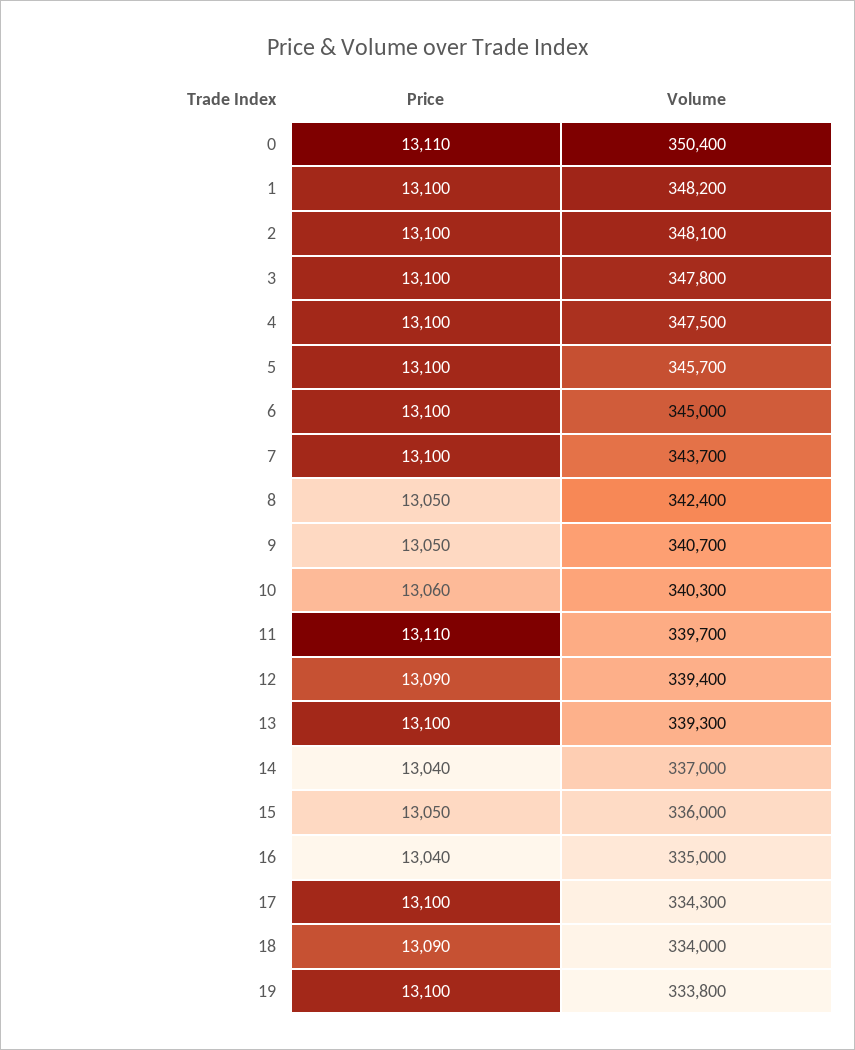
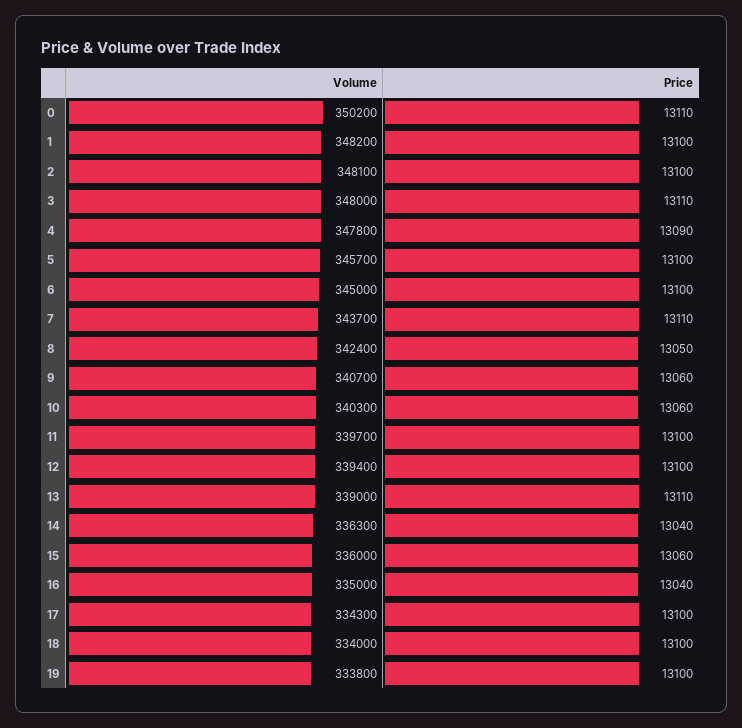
  {
    "Price": {
      "0": 13110,
      "1": 13100,
      "2": 13100,
-     "3": 13100,
+     "3": 13110,
-     "4": 13100,
+     "4": 13090,
      "5": 13100,
      "6": 13100,
-     "7": 13100,
+     "7": 13110,
      "8": 13050,
-     "9": 13050,
+     "9": 13060,
      "10": 13060,
-     "11": 13110,
+     "11": 13100,
-     "12": 13090,
+     "12": 13100,
-     "13": 13100,
+     "13": 13110,
      "14": 13040,
-     "15": 13050,
+     "15": 13060,
      "16": 13040,
      "17": 13100,
-     "18": 13090,
+     "18": 13100,
      "19": 13100
    },
    "Volume": {
-     "0": 350400,
+     "0": 350200,
      "1": 348200,
      "2": 348100,
-     "3": 347800,
+     "3": 348000,
-     "4": 347500,
+     "4": 347800,
      "5": 345700,
      "6": 345000,
      "7": 343700,
      "8": 342400,
      "9": 340700,
      "10": 340300,
      "11": 339700,
      "12": 339400,
-     "13": 339300,
+     "13": 339000,
-     "14": 337000,
+     "14": 336300,
      "15": 336000,
      "16": 335000,
      "17": 334300,
      "18": 334000,
      "19": 333800
    }
  }

